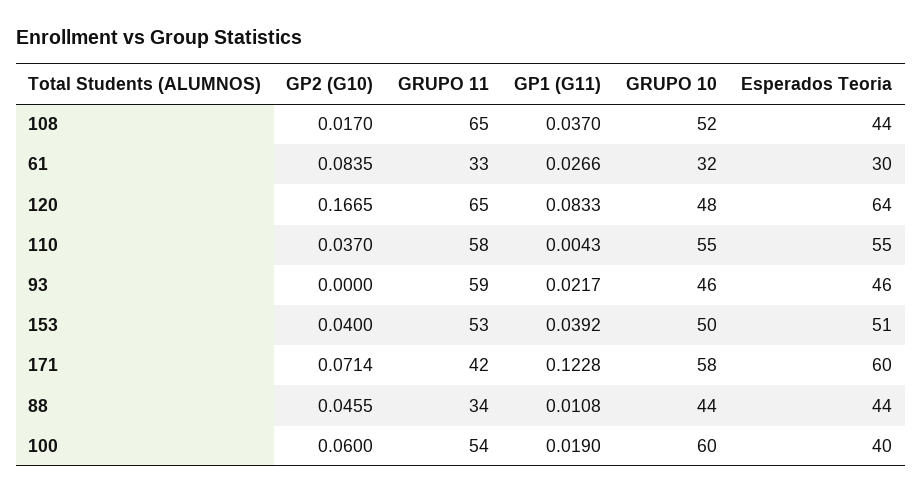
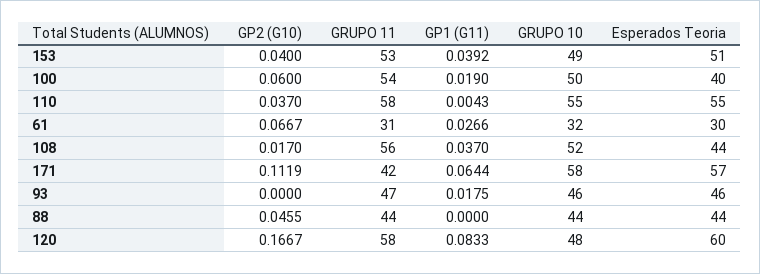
  {
    "GP2 (G10)": {
      "108": 0.017,
-     "61": 0.0835,
+     "61": 0.0667,
-     "120": 0.1665,
+     "120": 0.1667,
      "110": 0.037,
      "93": 0,
      "153": 0.04,
-     "171": 0.0714,
+     "171": 0.1119,
      "88": 0.0455,
      "100": 0.06
    },
    "GRUPO 11": {
-     "108": 65,
+     "108": 56,
-     "61": 33,
+     "61": 31,
-     "120": 65,
+     "120": 58,
      "110": 58,
-     "93": 59,
+     "93": 47,
      "153": 53,
      "171": 42,
-     "88": 34,
+     "88": 44,
      "100": 54
    },
    "GP1 (G11)": {
      "108": 0.037,
      "61": 0.0266,
      "120": 0.0833,
      "110": 0.0043,
-     "93": 0.0217,
+     "93": 0.0175,
      "153": 0.0392,
-     "171": 0.1228,
+     "171": 0.0644,
-     "88": 0.0108,
+     "88": 0,
      "100": 0.019
    },
    "GRUPO 10": {
      "108": 52,
      "61": 32,
      "120": 48,
      "110": 55,
      "93": 46,
-     "153": 50,
+     "153": 49,
      "171": 58,
      "88": 44,
-     "100": 60
+     "100": 50
    },
    "Esperados Teoria": {
      "108": 44,
      "61": 30,
-     "120": 64,
+     "120": 60,
      "110": 55,
      "93": 46,
      "153": 51,
-     "171": 60,
+     "171": 57,
      "88": 44,
      "100": 40
    }
  }

